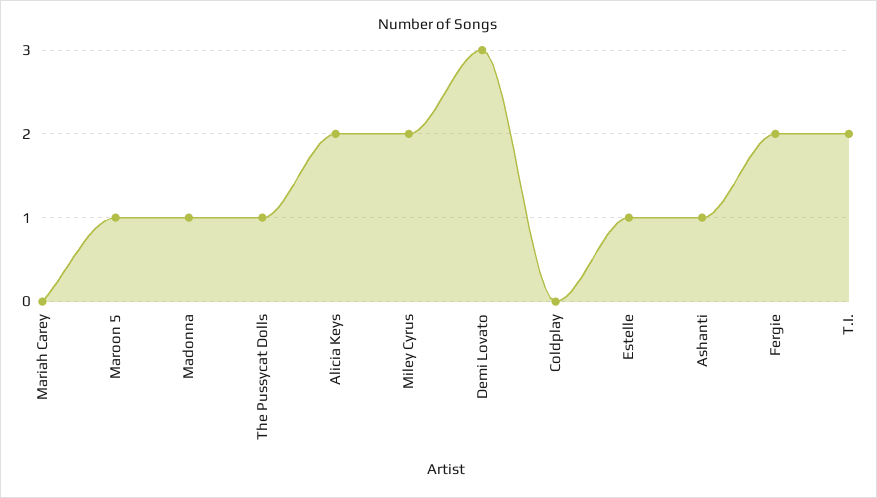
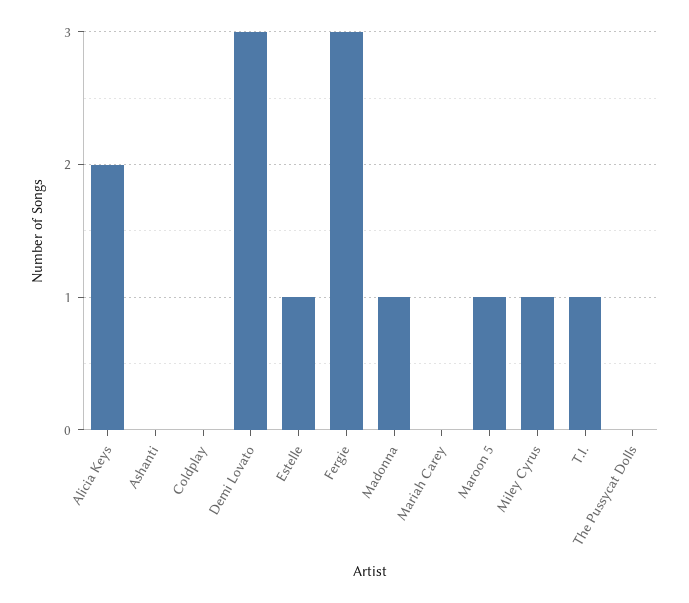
  {
    "Mariah Carey": 0,
    "Maroon 5": 1,
    "Madonna": 1,
-   "The Pussycat Dolls": 1,
+   "The Pussycat Dolls": 0,
    "Alicia Keys": 2,
-   "Miley Cyrus": 2,
+   "Miley Cyrus": 1,
    "Demi Lovato": 3,
    "Coldplay": 0,
    "Estelle": 1,
-   "Ashanti": 1,
+   "Ashanti": 0,
-   "Fergie": 2,
+   "Fergie": 3,
-   "T.I.": 2
+   "T.I.": 1
  }

